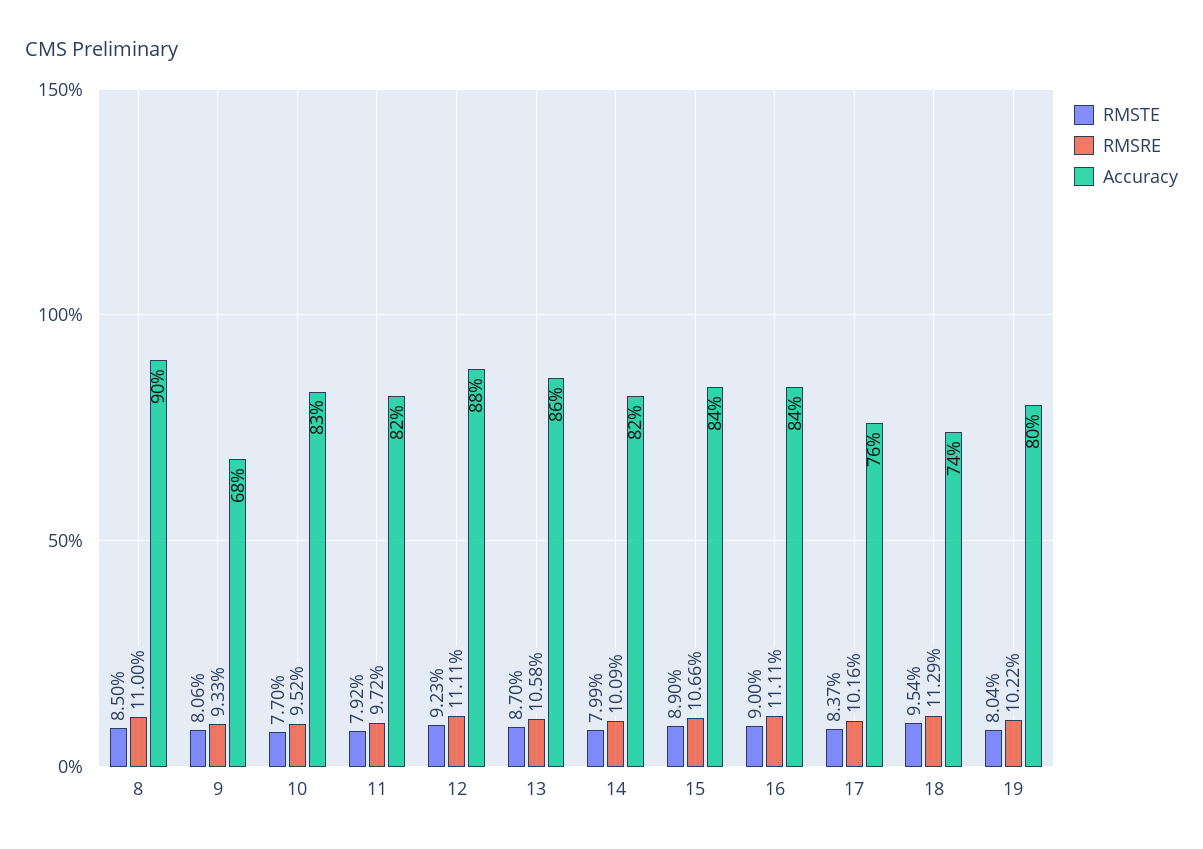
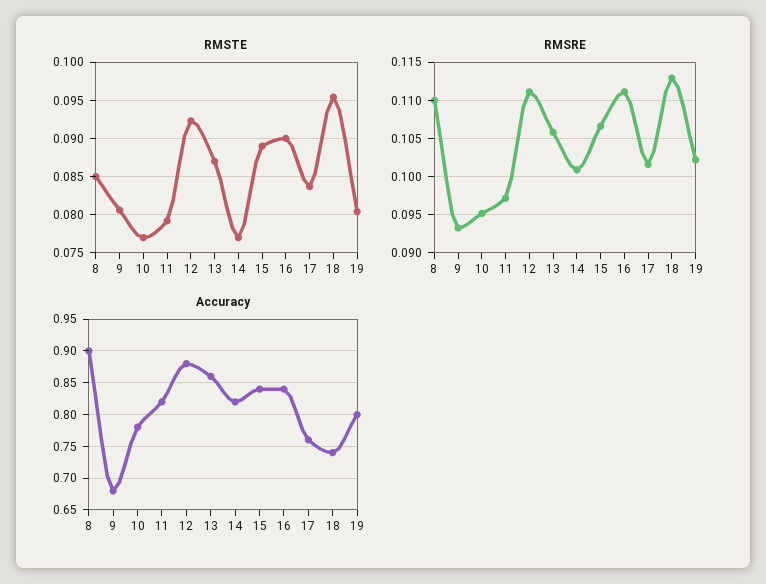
  {
    "RMSTE": {
      "8": 0.085,
      "9": 0.0806,
      "10": 0.077,
      "11": 0.0792,
      "12": 0.0923,
      "13": 0.087,
-     "14": 0.0799,
+     "14": 0.077,
      "15": 0.089,
      "16": 0.09,
      "17": 0.0837,
      "18": 0.0954,
      "19": 0.0804
    },
    "RMSRE": {
      "8": 0.11,
      "9": 0.0933,
      "10": 0.0952,
      "11": 0.0972,
      "12": 0.1111,
      "13": 0.1058,
      "14": 0.1009,
      "15": 0.1066,
      "16": 0.1111,
      "17": 0.1016,
      "18": 0.1129,
      "19": 0.1022
    },
    "Accuracy": {
      "8": 0.9,
      "9": 0.68,
-     "10": 0.83,
+     "10": 0.78,
      "11": 0.82,
      "12": 0.88,
      "13": 0.86,
      "14": 0.82,
      "15": 0.84,
      "16": 0.84,
      "17": 0.76,
      "18": 0.74,
      "19": 0.8
    }
  }

